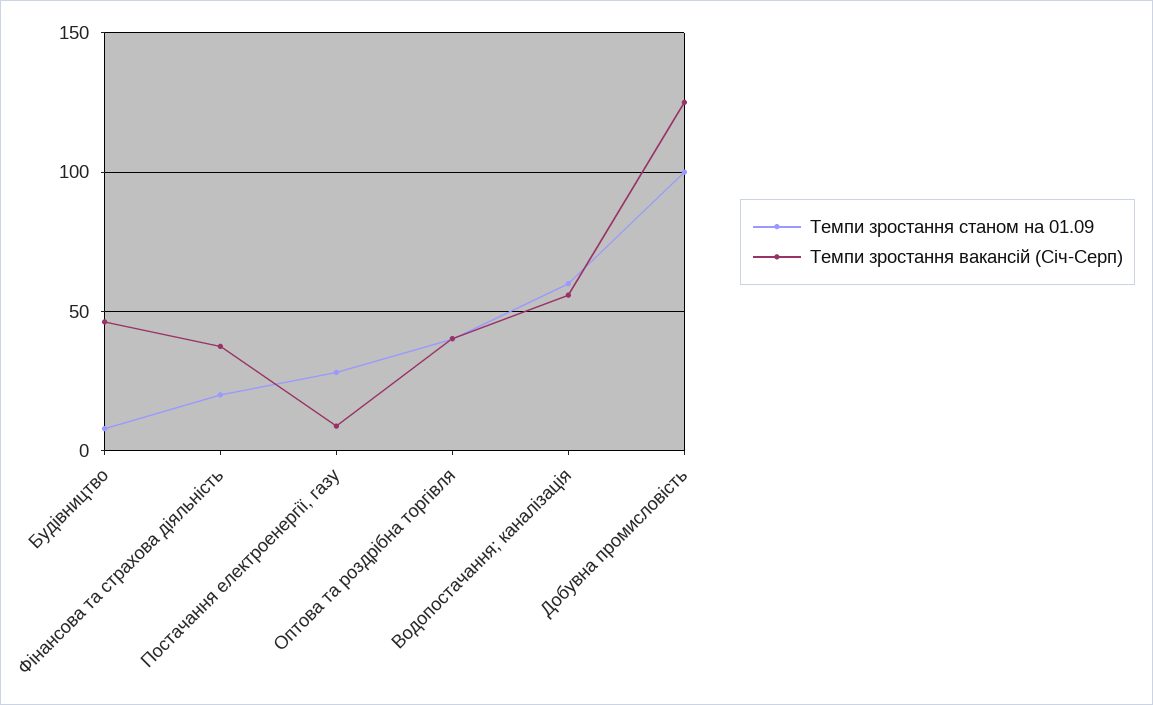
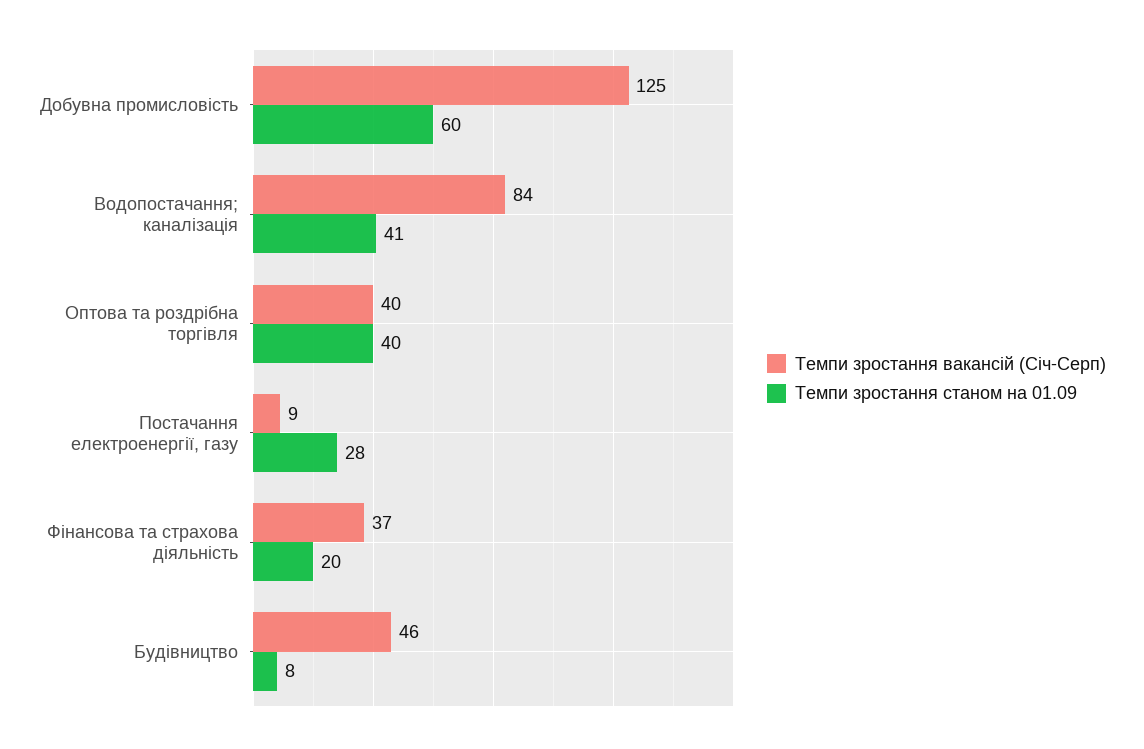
  {
    "Темпи зростання станом на 01.09": {
      "Будівництво": 8,
      "Фінансова та страхова діяльність": 20,
      "Постачання електроенергії, газу": 28,
      "Оптова та роздрібна торгівля": 40,
-     "Водопостачання; каналізація": 60,
+     "Водопостачання; каналізація": 41,
-     "Добувна промисловість": 100
+     "Добувна промисловість": 60
    },
    "Темпи зростання вакансій (Січ-Серп)": {
      "Будівництво": 46,
      "Фінансова та страхова діяльність": 37,
      "Постачання електроенергії, газу": 9,
      "Оптова та роздрібна торгівля": 40,
-     "Водопостачання; каналізація": 55,
+     "Водопостачання; каналізація": 84,
      "Добувна промисловість": 125
    }
  }

